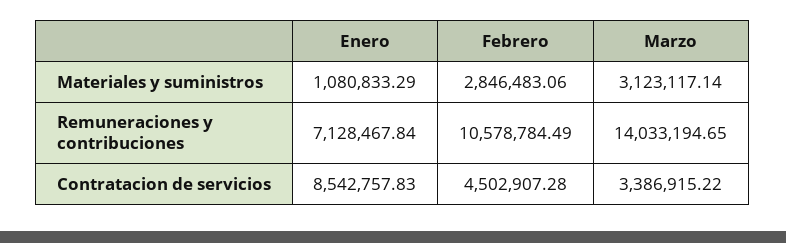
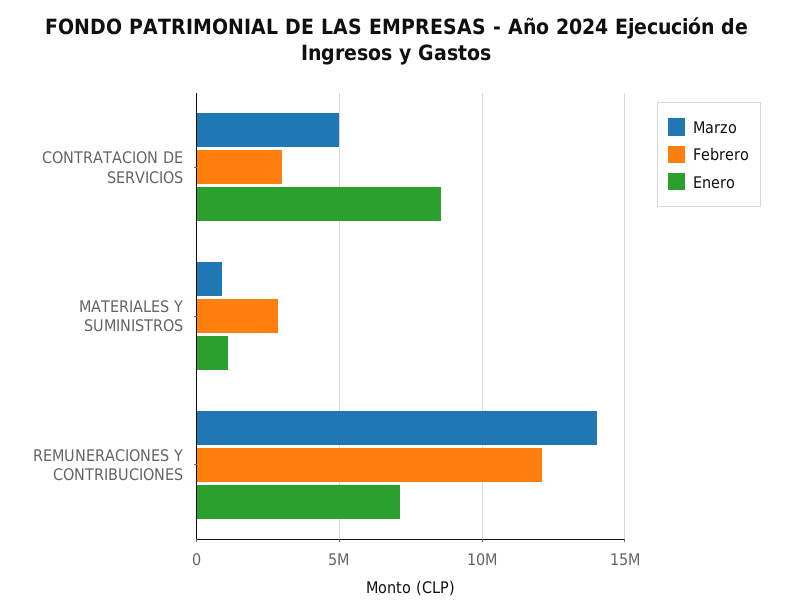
  {
    "Enero": {
      "Materiales y suministros": 1080833.29,
      "Remuneraciones y contribuciones": 7128467.84,
      "Contratacion de servicios": 8542757.83
    },
    "Febrero": {
      "Materiales y suministros": 2846483.06,
-     "Remuneraciones y contribuciones": 10578784.49,
+     "Remuneraciones y contribuciones": 12000000,
-     "Contratacion de servicios": 4502907.28
+     "Contratacion de servicios": 3000000
    },
    "Marzo": {
-     "Materiales y suministros": 3123117.14,
+     "Materiales y suministros": 1000000,
      "Remuneraciones y contribuciones": 14033194.65,
-     "Contratacion de servicios": 3386915.22
+     "Contratacion de servicios": 5000000
    }
  }

